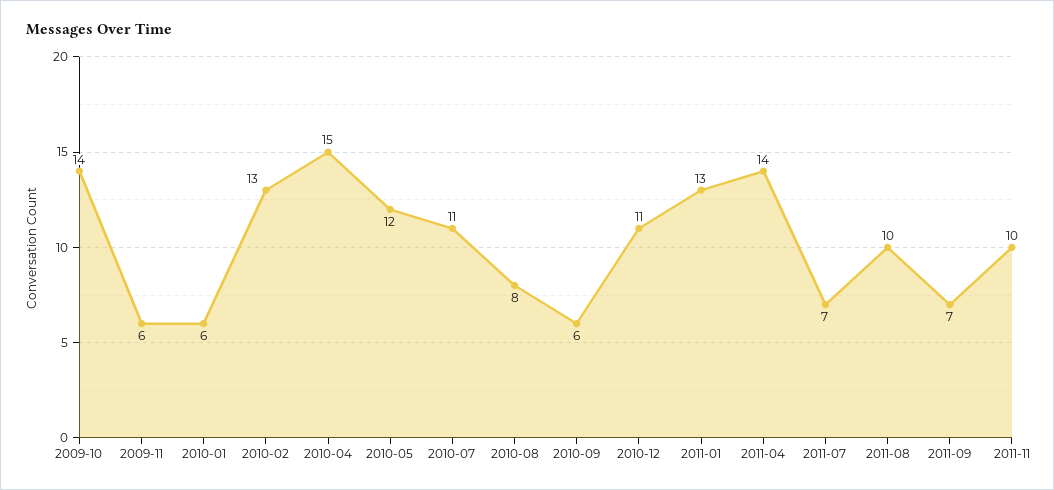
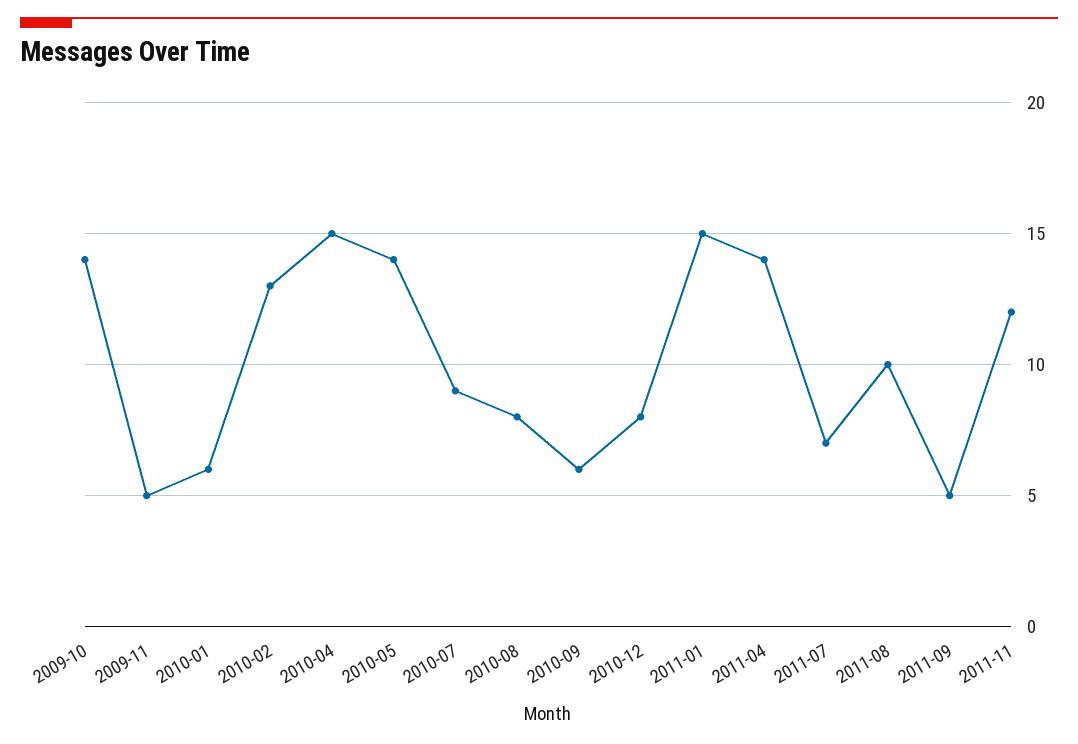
  {
    "2009-10": 14,
-   "2009-11": 6,
+   "2009-11": 5,
    "2010-01": 6,
    "2010-02": 13,
    "2010-04": 15,
-   "2010-05": 12,
+   "2010-05": 14,
-   "2010-07": 11,
+   "2010-07": 9,
    "2010-08": 8,
    "2010-09": 6,
-   "2010-12": 11,
+   "2010-12": 8,
-   "2011-01": 13,
+   "2011-01": 15,
    "2011-04": 14,
    "2011-07": 7,
    "2011-08": 10,
-   "2011-09": 7,
+   "2011-09": 5,
-   "2011-11": 10
+   "2011-11": 12
  }

